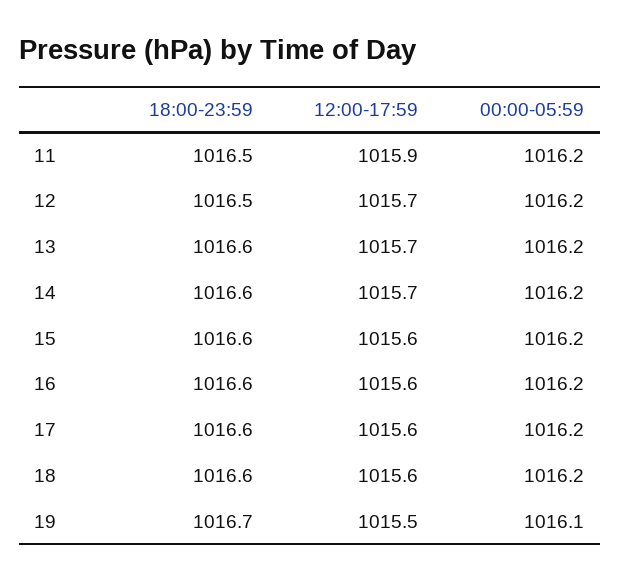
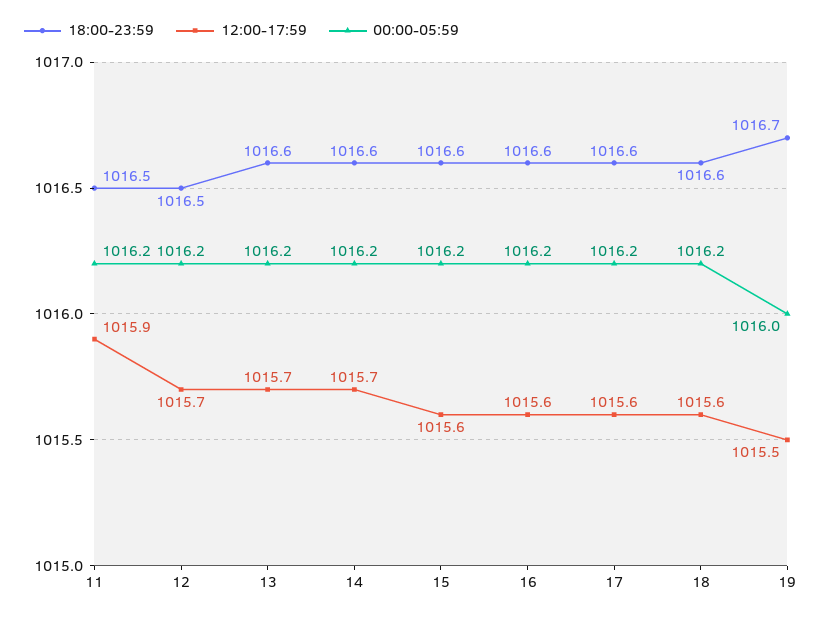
  {
    "18:00-23:59": {
      "11": 1016.5,
      "12": 1016.5,
      "13": 1016.6,
      "14": 1016.6,
      "15": 1016.6,
      "16": 1016.6,
      "17": 1016.6,
      "18": 1016.6,
      "19": 1016.7
    },
    "12:00-17:59": {
      "11": 1015.9,
      "12": 1015.7,
      "13": 1015.7,
      "14": 1015.7,
      "15": 1015.6,
      "16": 1015.6,
      "17": 1015.6,
      "18": 1015.6,
      "19": 1015.5
    },
    "00:00-05:59": {
      "11": 1016.2,
      "12": 1016.2,
      "13": 1016.2,
      "14": 1016.2,
      "15": 1016.2,
      "16": 1016.2,
      "17": 1016.2,
      "18": 1016.2,
-     "19": 1016.1
+     "19": 1016
    }
  }

